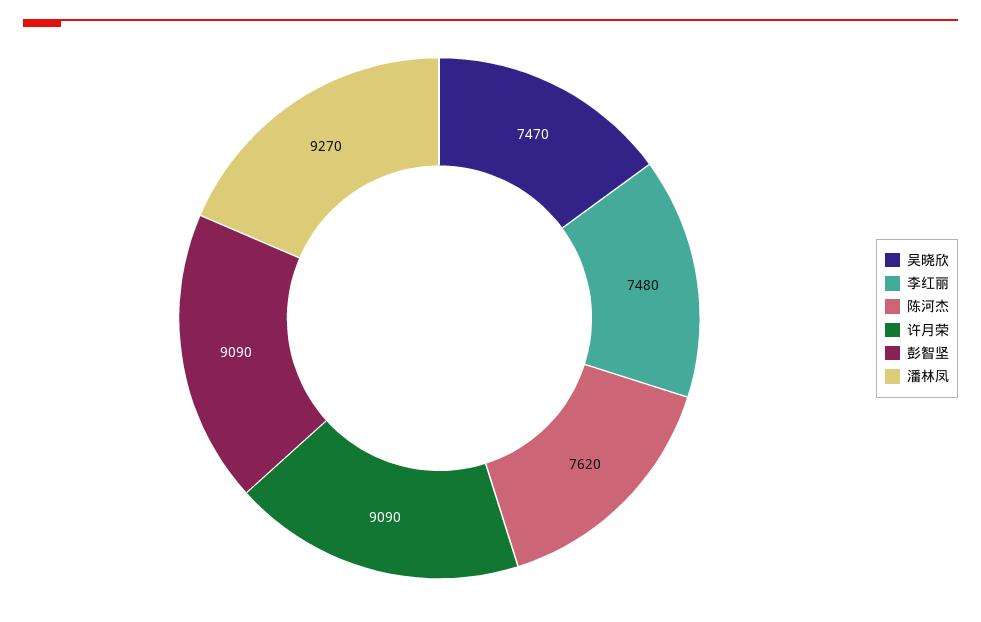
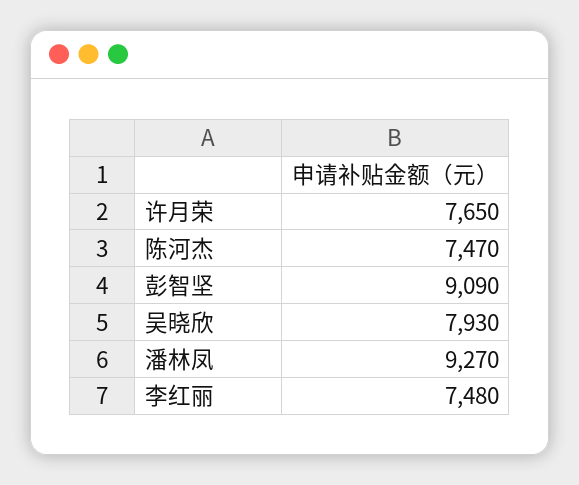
  {
-   "吴晓欣": 7470,
+   "吴晓欣": 7930,
    "李红丽": 7480,
-   "陈河杰": 7620,
+   "陈河杰": 7470,
-   "许月荣": 9090,
+   "许月荣": 7650,
    "彭智坚": 9090,
    "潘林凤": 9270
  }

